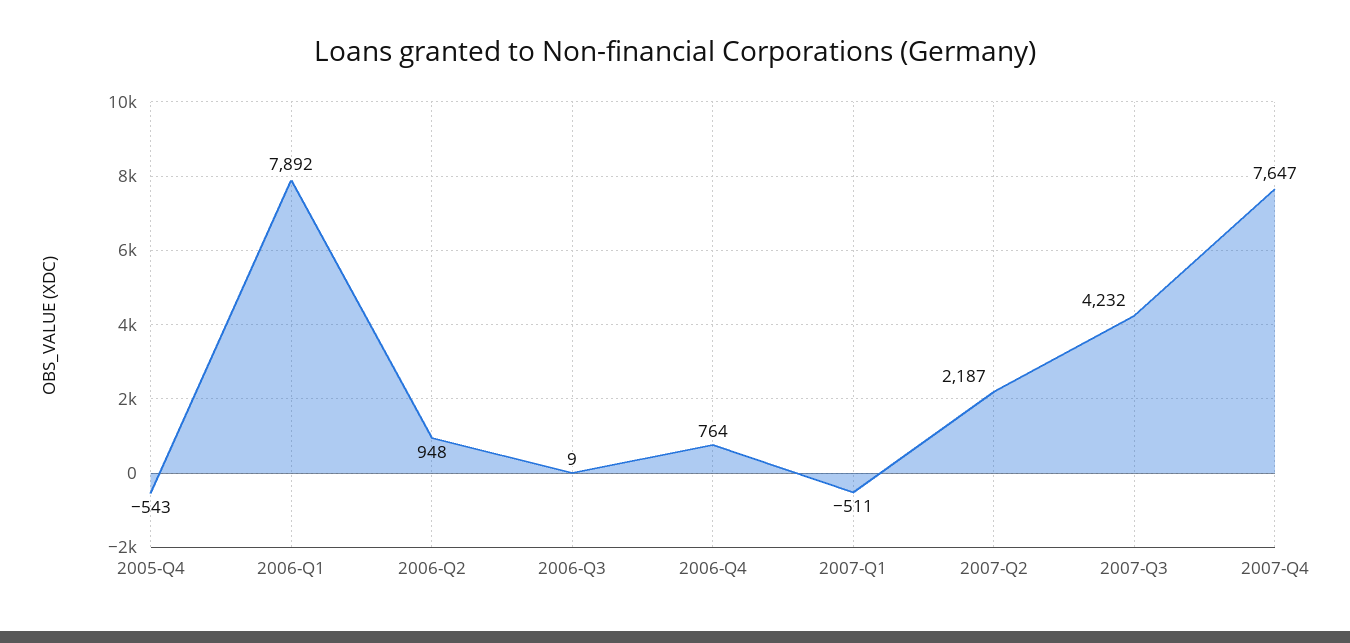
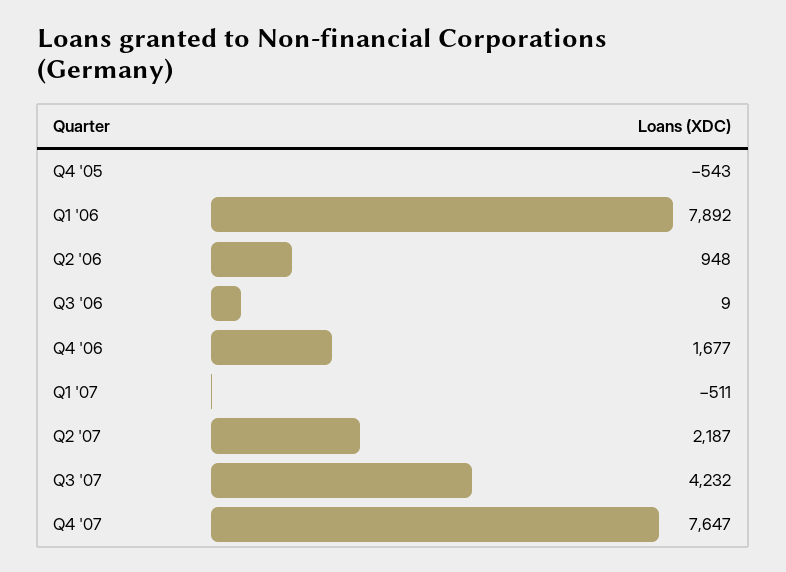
  {
    "2005-Q4": -543,
    "2006-Q1": 7892,
    "2006-Q2": 948,
    "2006-Q3": 9,
-   "2006-Q4": 764,
+   "2006-Q4": 1677,
    "2007-Q1": -511,
    "2007-Q2": 2187,
    "2007-Q3": 4232,
    "2007-Q4": 7647
  }

